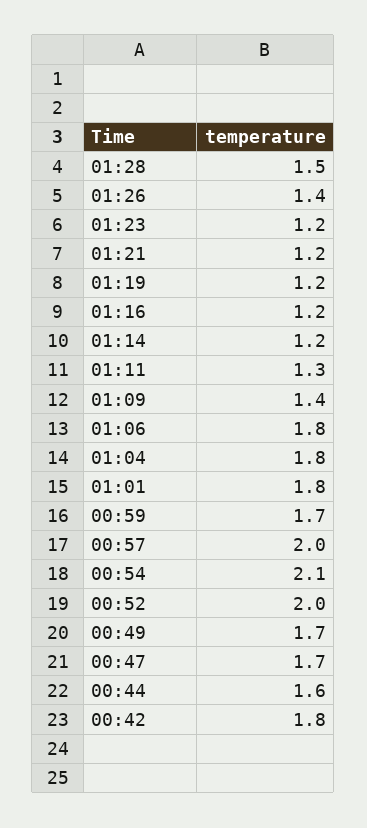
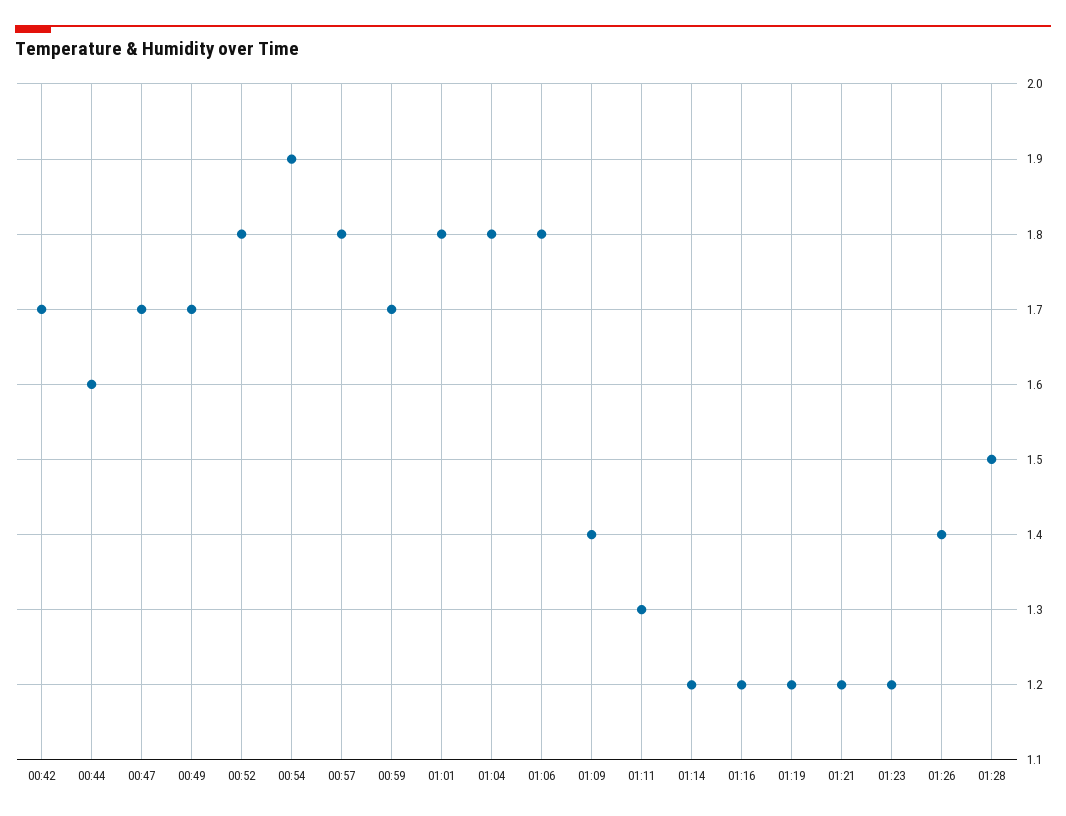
  {
    "01:28": 1.5,
    "01:26": 1.4,
    "01:23": 1.2,
    "01:21": 1.2,
    "01:19": 1.2,
    "01:16": 1.2,
    "01:14": 1.2,
    "01:11": 1.3,
    "01:09": 1.4,
    "01:06": 1.8,
    "01:04": 1.8,
    "01:01": 1.8,
    "00:59": 1.7,
-   "00:57": 2,
+   "00:57": 1.8,
-   "00:54": 2.1,
+   "00:54": 1.9,
-   "00:52": 2,
+   "00:52": 1.8,
    "00:49": 1.7,
    "00:47": 1.7,
    "00:44": 1.6,
-   "00:42": 1.8
+   "00:42": 1.7
  }

